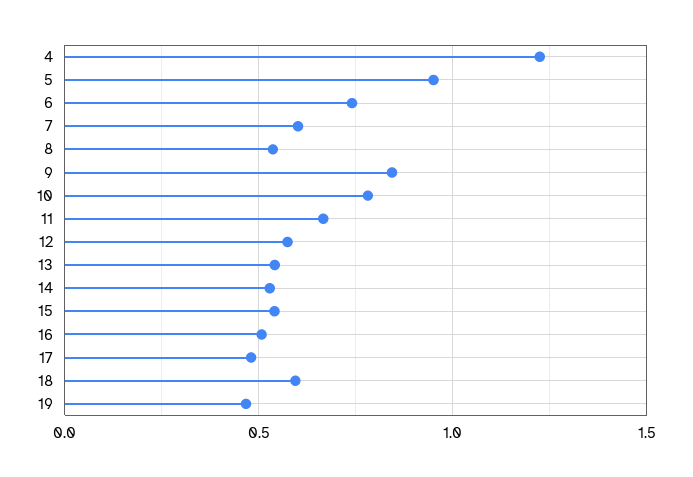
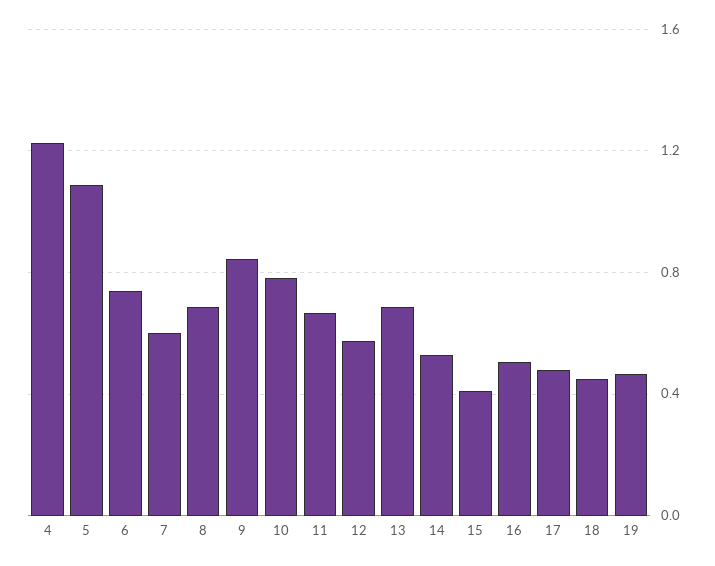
  {
    "4": 1.2,
-   "5": 0.95,
+   "5": 1.1,
    "6": 0.75,
    "7": 0.6,
-   "8": 0.55,
+   "8": 0.7,
    "9": 0.85,
    "10": 0.8,
    "11": 0.65,
    "12": 0.55,
-   "13": 0.55,
+   "13": 0.7,
    "14": 0.55,
-   "15": 0.55,
+   "15": 0.4,
    "16": 0.5,
    "17": 0.5,
-   "18": 0.6,
+   "18": 0.45,
    "19": 0.45
  }

